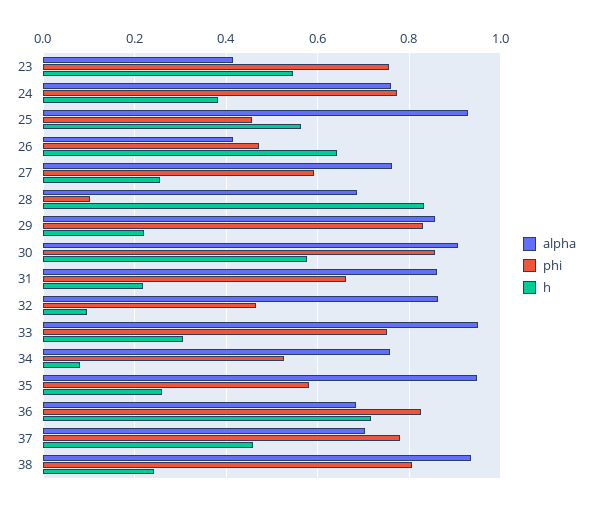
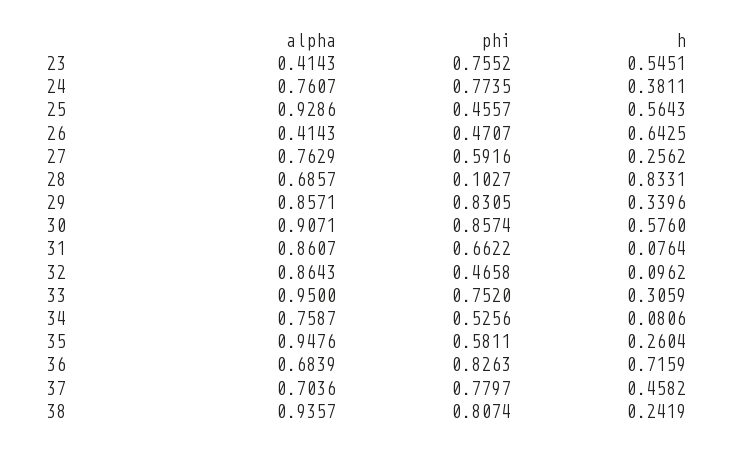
  {
    "alpha": {
      "23": 0.4143,
      "24": 0.7607,
      "25": 0.9286,
      "26": 0.4143,
      "27": 0.7629,
      "28": 0.6857,
      "29": 0.8571,
      "30": 0.9071,
      "31": 0.8607,
      "32": 0.8643,
      "33": 0.95,
      "34": 0.7587,
      "35": 0.9476,
      "36": 0.6839,
      "37": 0.7036,
      "38": 0.9357
    },
    "phi": {
      "23": 0.7552,
      "24": 0.7735,
      "25": 0.4557,
      "26": 0.4707,
      "27": 0.5916,
      "28": 0.1027,
      "29": 0.8305,
      "30": 0.8574,
      "31": 0.6622,
      "32": 0.4658,
      "33": 0.752,
      "34": 0.5256,
      "35": 0.5811,
      "36": 0.8263,
      "37": 0.7797,
      "38": 0.8074
    },
    "h": {
      "23": 0.5451,
      "24": 0.3811,
      "25": 0.5643,
      "26": 0.6425,
      "27": 0.2562,
      "28": 0.8331,
-     "29": 0.22,
+     "29": 0.3396,
      "30": 0.576,
-     "31": 0.22,
+     "31": 0.0764,
      "32": 0.0962,
      "33": 0.3059,
      "34": 0.0806,
      "35": 0.2604,
      "36": 0.7159,
      "37": 0.4582,
      "38": 0.2419
    }
  }

